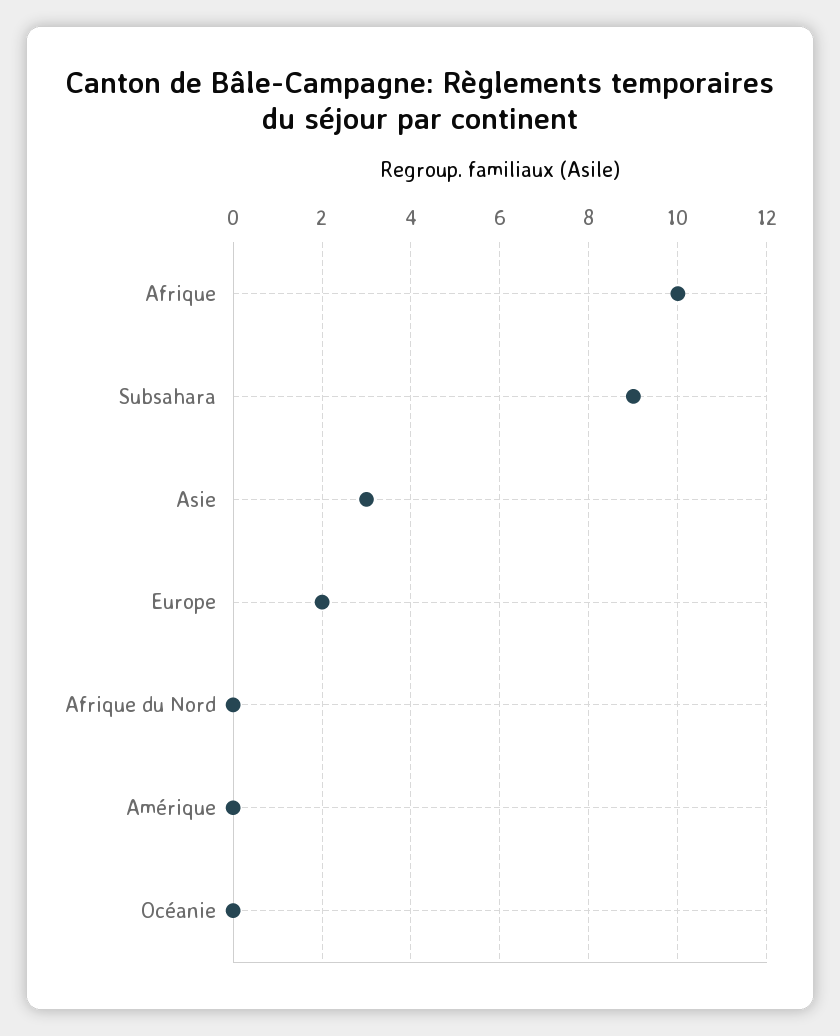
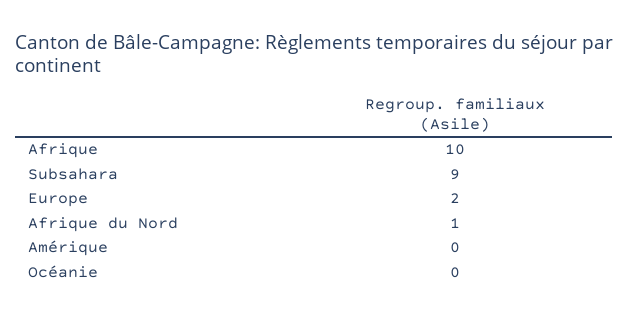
  {
    "Afrique": 10,
    "Subsahara": 9,
-   "Asie": 3,
    "Europe": 2,
-   "Afrique du Nord": 0,
+   "Afrique du Nord": 1,
    "Amérique": 0,
    "Océanie": 0
  }

